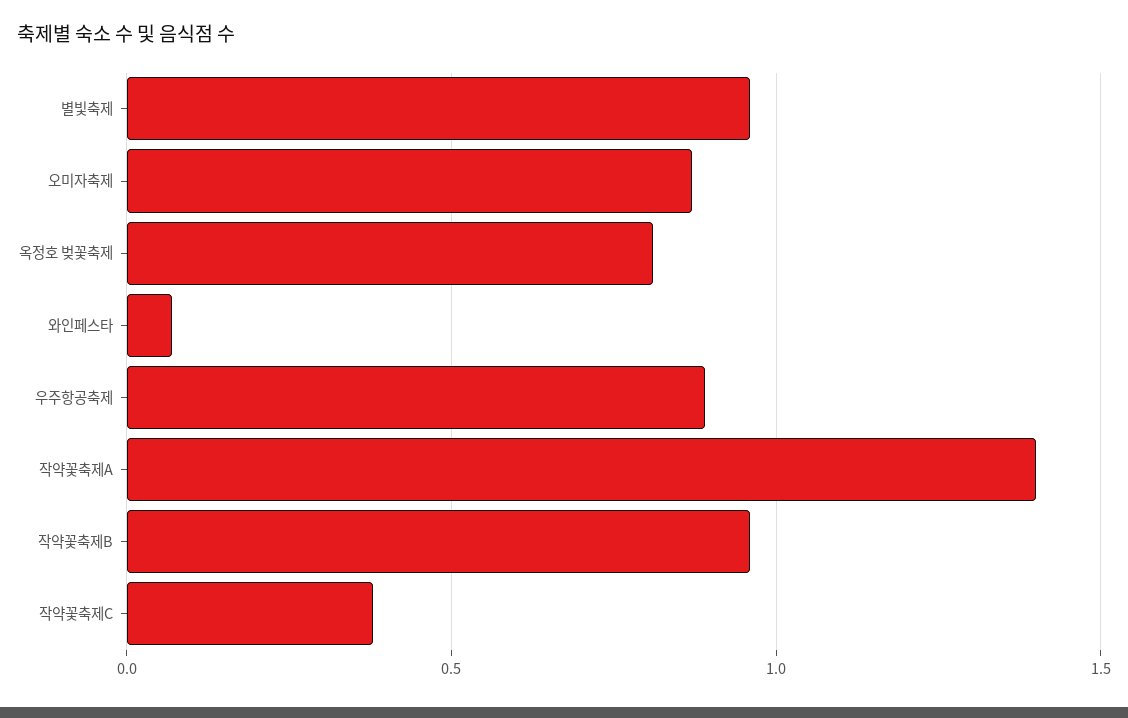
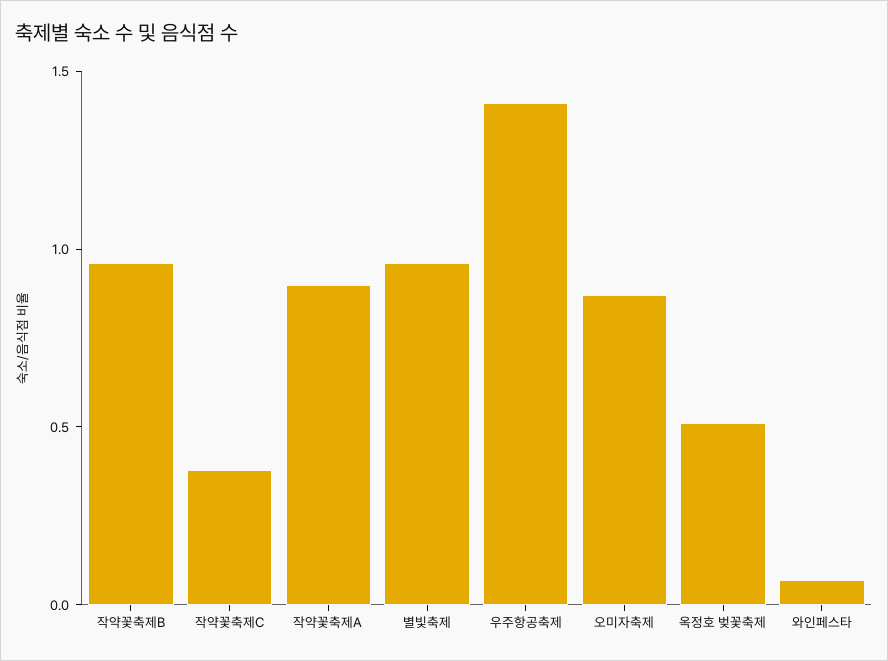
  {
    "별빛축제": 0.95,
    "오미자축제": 0.85,
-   "옥정호 벚꽃축제": 0.8,
+   "옥정호 벚꽃축제": 0.5,
    "와인페스타": 0.05,
-   "우주항공축제": 0.9,
+   "우주항공축제": 1.4,
-   "작약꽃축제A": 1.4,
+   "작약꽃축제A": 0.9,
    "작약꽃축제B": 0.95,
    "작약꽃축제C": 0.4
  }

